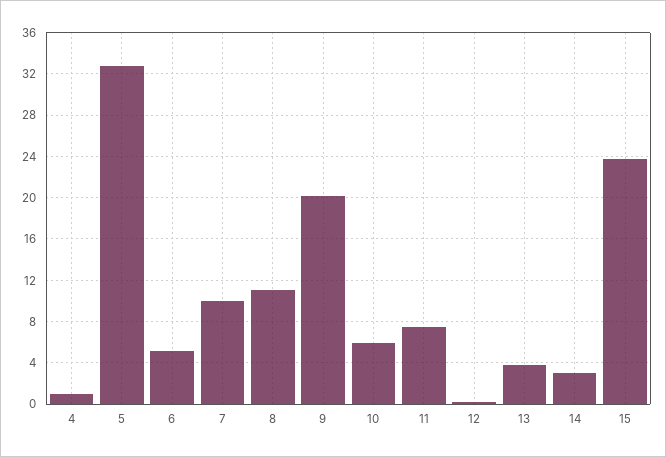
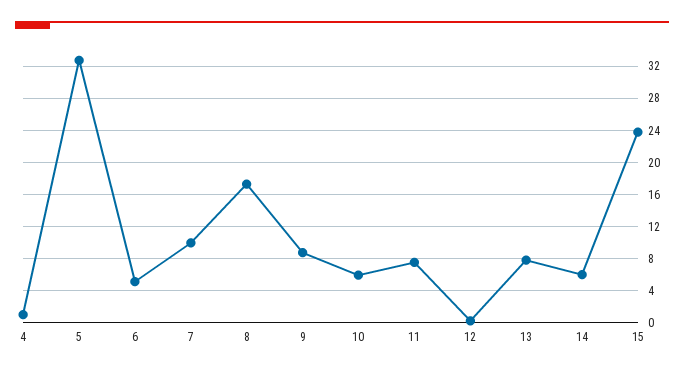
  {
    "4": 1,
    "5": 33,
    "6": 5,
    "7": 10,
-   "8": 11,
+   "8": 17,
-   "9": 20,
+   "9": 9,
    "10": 6,
    "11": 8,
    "12": 0,
-   "13": 4,
+   "13": 8,
-   "14": 3,
+   "14": 6,
    "15": 24
  }

